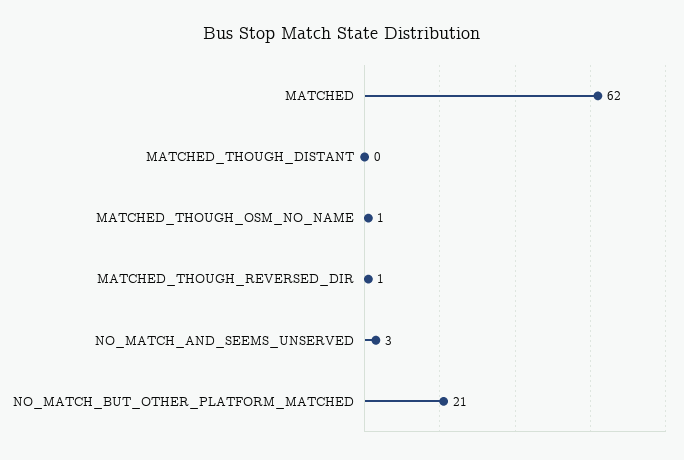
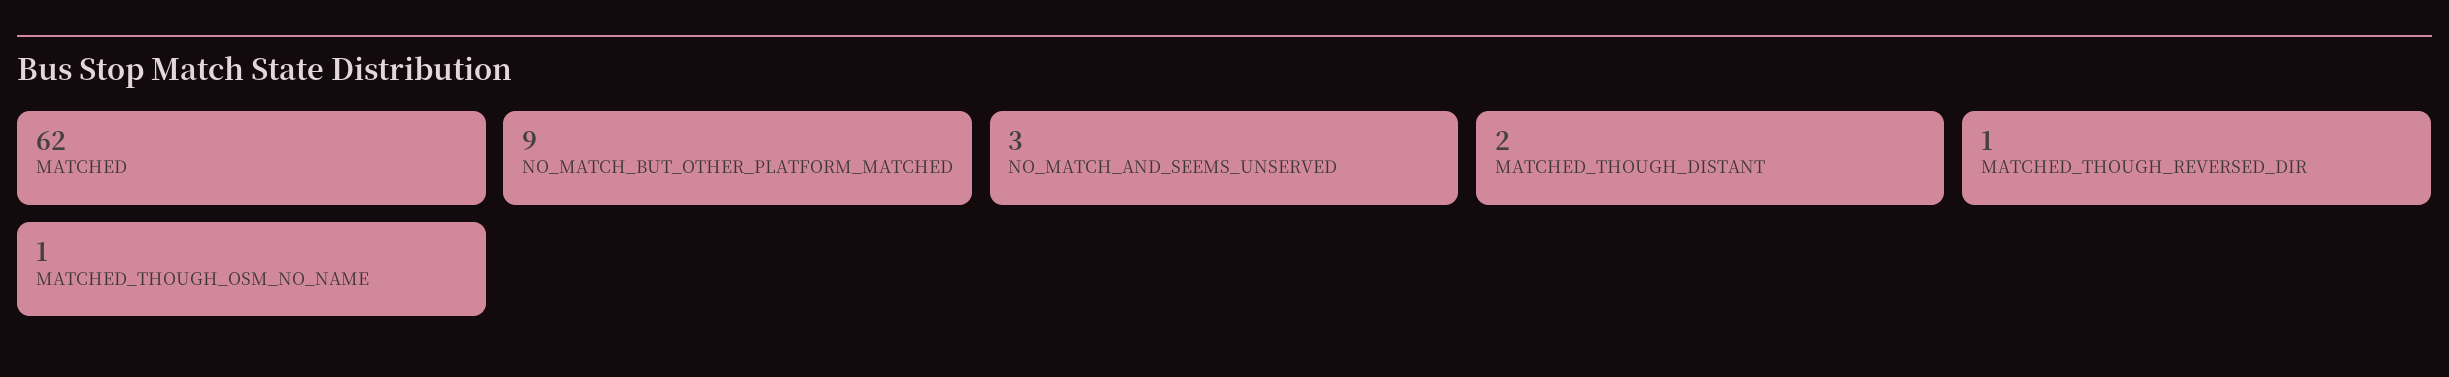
  {
    "MATCHED": 62,
-   "MATCHED_THOUGH_DISTANT": 0,
+   "MATCHED_THOUGH_DISTANT": 2,
    "MATCHED_THOUGH_OSM_NO_NAME": 1,
    "MATCHED_THOUGH_REVERSED_DIR": 1,
    "NO_MATCH_AND_SEEMS_UNSERVED": 3,
-   "NO_MATCH_BUT_OTHER_PLATFORM_MATCHED": 21
+   "NO_MATCH_BUT_OTHER_PLATFORM_MATCHED": 9
  }

